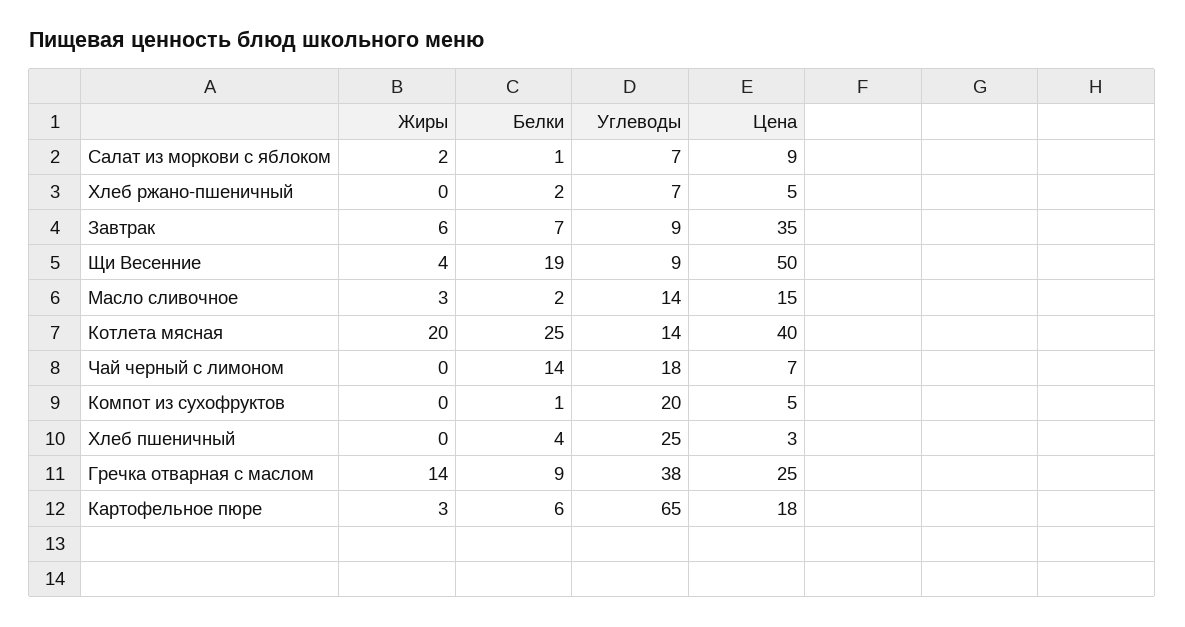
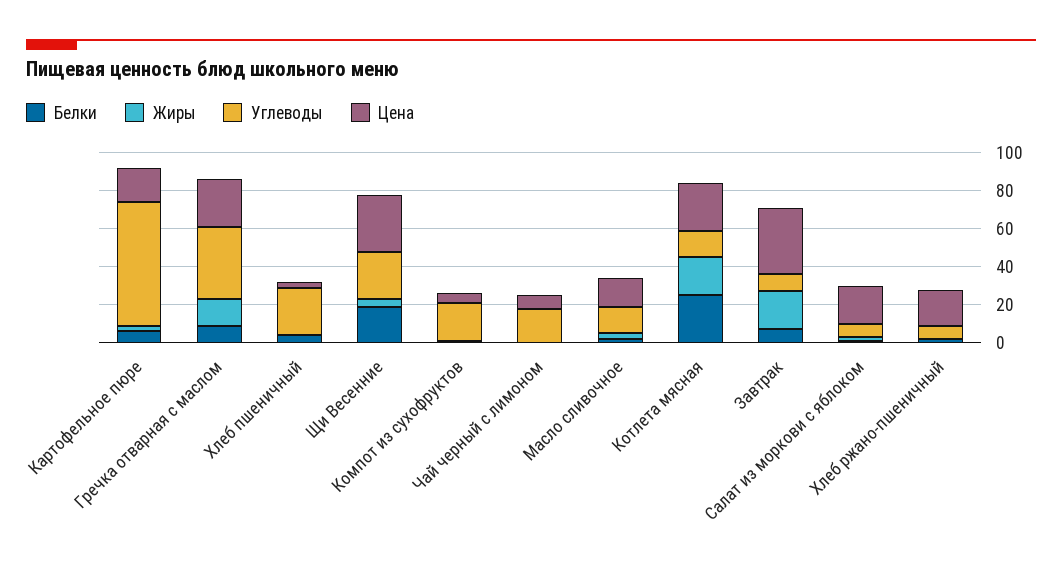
  {
    "Жиры": {
      "Салат из моркови с яблоком": 2,
      "Хлеб ржано-пшеничный": 0,
-     "Завтрак": 6,
+     "Завтрак": 20,
      "Щи Весенние": 4,
      "Масло сливочное": 3,
      "Котлета мясная": 20,
      "Чай черный с лимоном": 0,
      "Компот из сухофруктов": 0,
      "Хлеб пшеничный": 0,
      "Гречка отварная с маслом": 14,
      "Картофельное пюре": 3
    },
    "Белки": {
      "Салат из моркови с яблоком": 1,
      "Хлеб ржано-пшеничный": 2,
      "Завтрак": 7,
      "Щи Весенние": 19,
      "Масло сливочное": 2,
      "Котлета мясная": 25,
-     "Чай черный с лимоном": 14,
+     "Чай черный с лимоном": 0,
      "Компот из сухофруктов": 1,
      "Хлеб пшеничный": 4,
      "Гречка отварная с маслом": 9,
      "Картофельное пюре": 6
    },
    "Углеводы": {
      "Салат из моркови с яблоком": 7,
      "Хлеб ржано-пшеничный": 7,
      "Завтрак": 9,
-     "Щи Весенние": 9,
+     "Щи Весенние": 25,
      "Масло сливочное": 14,
      "Котлета мясная": 14,
      "Чай черный с лимоном": 18,
      "Компот из сухофруктов": 20,
      "Хлеб пшеничный": 25,
      "Гречка отварная с маслом": 38,
      "Картофельное пюре": 65
    },
    "Цена": {
-     "Салат из моркови с яблоком": 9,
+     "Салат из моркови с яблоком": 20,
-     "Хлеб ржано-пшеничный": 5,
+     "Хлеб ржано-пшеничный": 20,
      "Завтрак": 35,
-     "Щи Весенние": 50,
+     "Щи Весенние": 30,
      "Масло сливочное": 15,
-     "Котлета мясная": 40,
+     "Котлета мясная": 25,
      "Чай черный с лимоном": 7,
      "Компот из сухофруктов": 5,
      "Хлеб пшеничный": 3,
      "Гречка отварная с маслом": 25,
      "Картофельное пюре": 18
    }
  }

